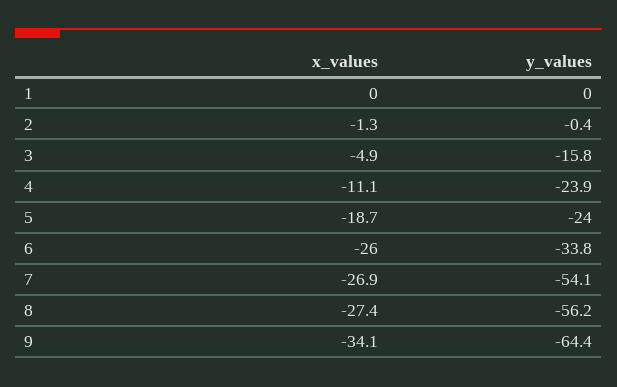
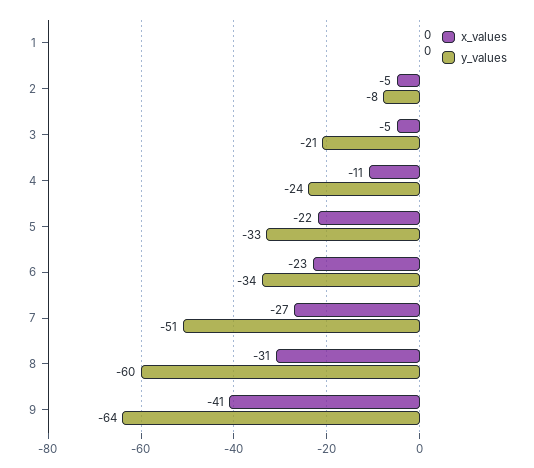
  {
    "x_values": {
      "1": 0,
-     "2": -1.3,
+     "2": -5,
      "3": -4.9,
      "4": -11.1,
-     "5": -18.7,
+     "5": -22,
-     "6": -26,
+     "6": -23,
      "7": -26.9,
-     "8": -27.4,
+     "8": -31,
-     "9": -34.1
+     "9": -41
    },
    "y_values": {
      "1": 0,
-     "2": -0.4,
+     "2": -8,
-     "3": -15.8,
+     "3": -21,
      "4": -23.9,
-     "5": -24,
+     "5": -33,
      "6": -33.8,
-     "7": -54.1,
+     "7": -51,
-     "8": -56.2,
+     "8": -60,
      "9": -64.4
    }
  }

